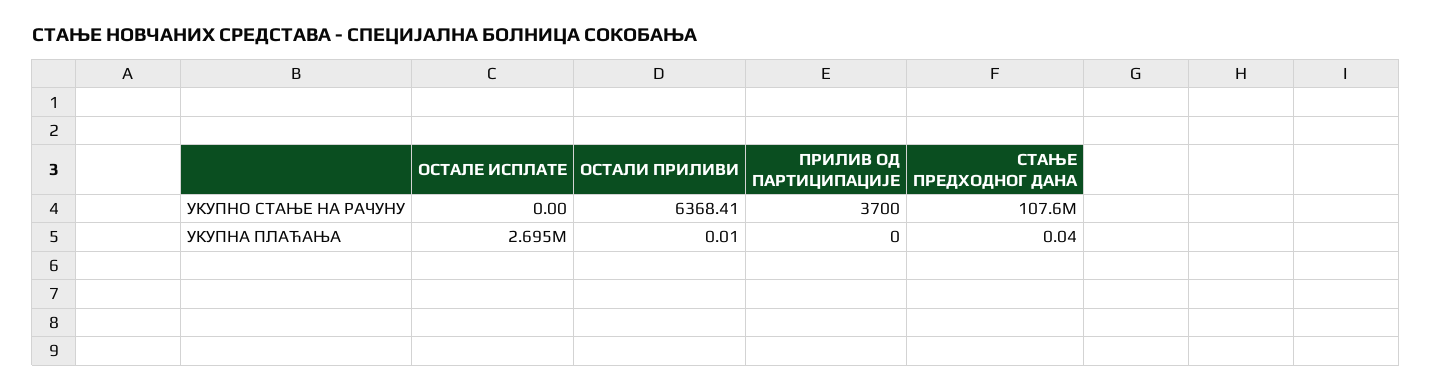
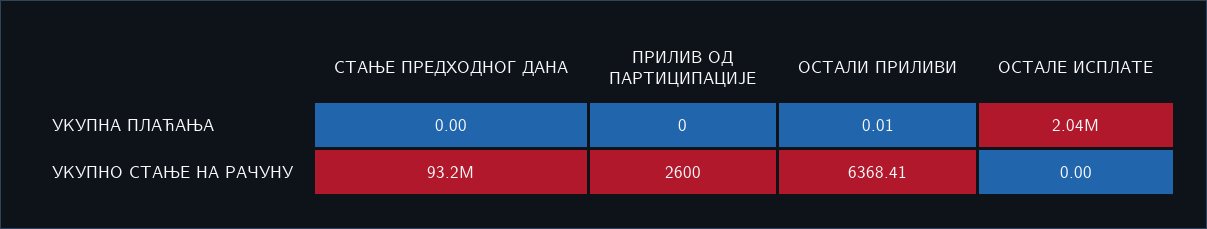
  {
    "ОСТАЛЕ ИСПЛАТЕ": {
      "УКУПНО СТАЊЕ НА РАЧУНУ": 0,
-     "УКУПНА ПЛАЋАЊА": 2695000
+     "УКУПНА ПЛАЋАЊА": 2040000
    },
    "ОСТАЛИ ПРИЛИВИ": {
      "УКУПНО СТАЊЕ НА РАЧУНУ": 6368.41,
      "УКУПНА ПЛАЋАЊА": 0.01
    },
    "ПРИЛИВ ОД ПАРТИЦИПАЦИЈЕ": {
-     "УКУПНО СТАЊЕ НА РАЧУНУ": 3700,
+     "УКУПНО СТАЊЕ НА РАЧУНУ": 2600,
      "УКУПНА ПЛАЋАЊА": 0
    },
    "СТАЊЕ ПРЕДХОДНОГ ДАНА": {
-     "УКУПНО СТАЊЕ НА РАЧУНУ": 107600000,
+     "УКУПНО СТАЊЕ НА РАЧУНУ": 93200000,
-     "УКУПНА ПЛАЋАЊА": 0.04
+     "УКУПНА ПЛАЋАЊА": 0
    }
  }

